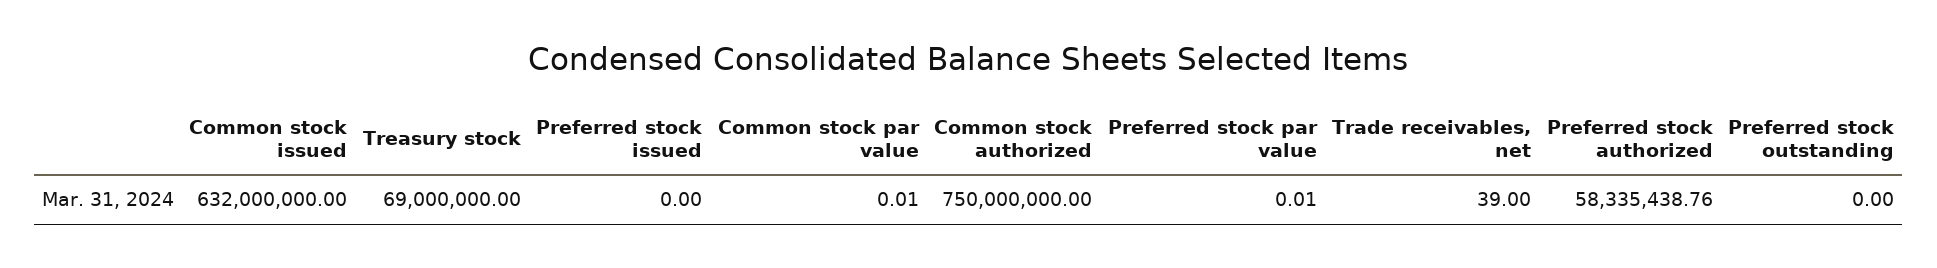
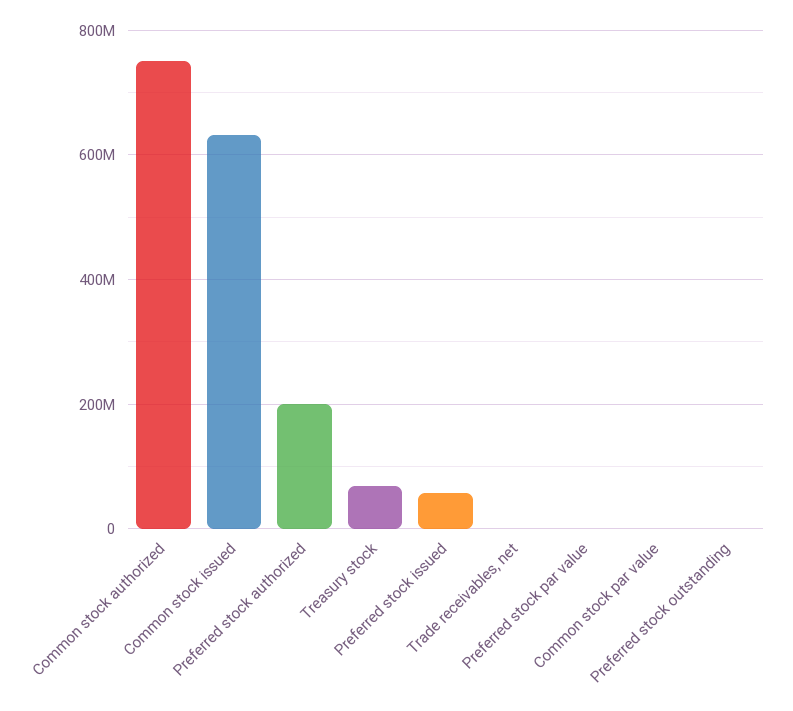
  {
    "Common stock issued": 632000000,
    "Treasury stock": 69000000,
-   "Preferred stock issued": 0,
+   "Preferred stock issued": 60000000,
    "Common stock par value": 0.01,
    "Common stock authorized": 750000000,
    "Preferred stock par value": 0.01,
    "Trade receivables, net": 39,
-   "Preferred stock authorized": 58335438.76,
+   "Preferred stock authorized": 200000000,
    "Preferred stock outstanding": 0
  }

